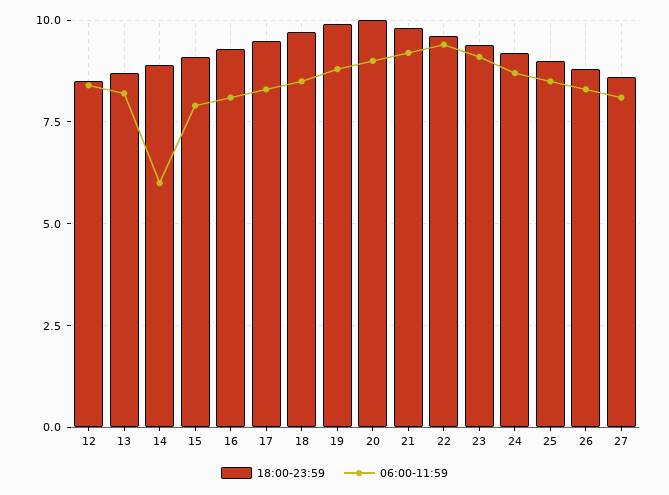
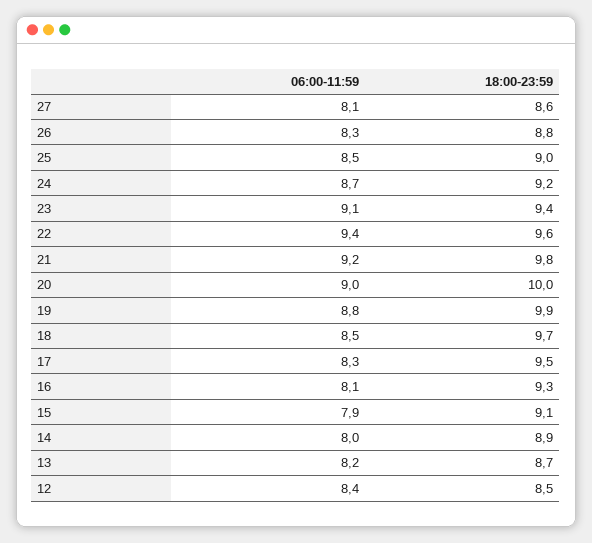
  {
    "18:00-23:59": {
      "12": 8.5,
      "13": 8.7,
      "14": 8.9,
      "15": 9.1,
      "16": 9.3,
      "17": 9.5,
      "18": 9.7,
      "19": 9.9,
      "20": 10,
      "21": 9.8,
      "22": 9.6,
      "23": 9.4,
      "24": 9.2,
      "25": 9,
      "26": 8.8,
      "27": 8.6
    },
    "06:00-11:59": {
      "12": 8.4,
      "13": 8.2,
-     "14": 6,
+     "14": 8,
      "15": 7.9,
      "16": 8.1,
      "17": 8.3,
      "18": 8.5,
      "19": 8.8,
      "20": 9,
      "21": 9.2,
      "22": 9.4,
      "23": 9.1,
      "24": 8.7,
      "25": 8.5,
      "26": 8.3,
      "27": 8.1
    }
  }

